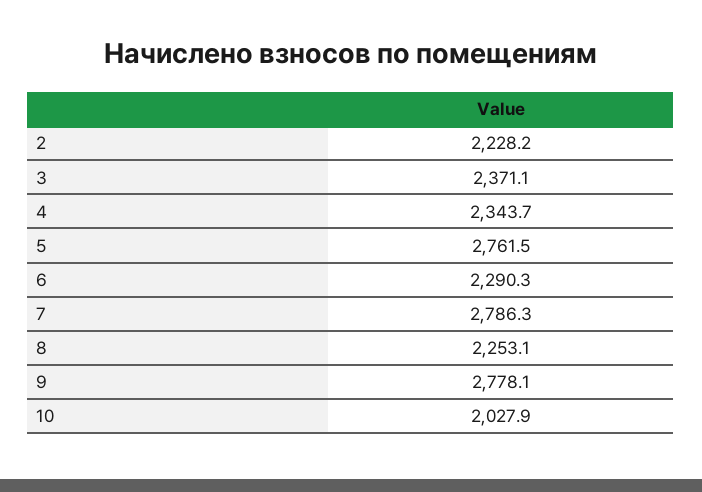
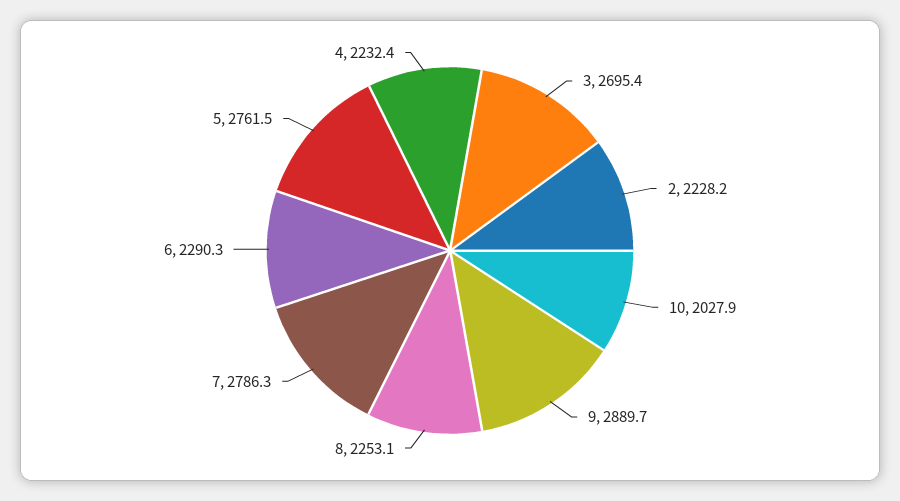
  {
    "2": 2228.2,
-   "3": 2371.1,
+   "3": 2695.4,
-   "4": 2343.7,
+   "4": 2232.4,
    "5": 2761.5,
    "6": 2290.3,
    "7": 2786.3,
    "8": 2253.1,
-   "9": 2778.1,
+   "9": 2889.7,
    "10": 2027.9
  }

